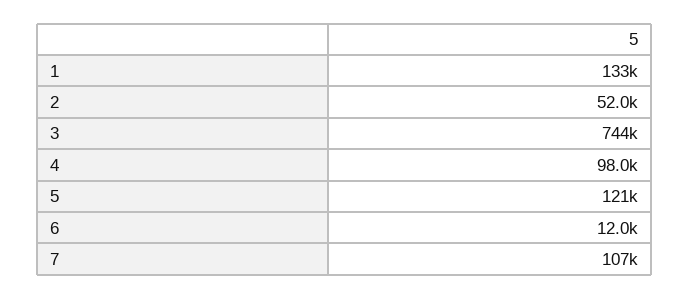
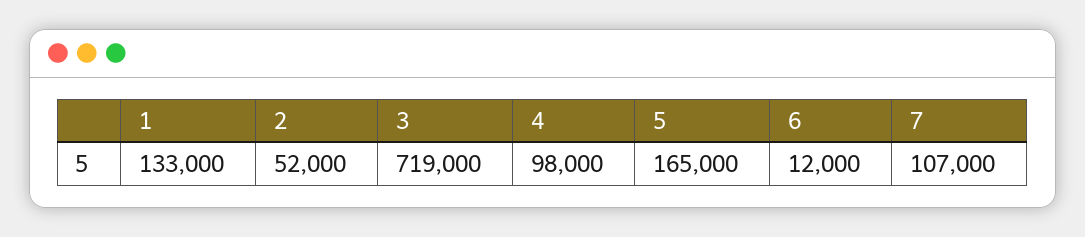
  {
    "1": 133000,
    "2": 52000,
-   "3": 744000,
+   "3": 719000,
    "4": 98000,
-   "5": 121000,
+   "5": 165000,
    "6": 12000,
    "7": 107000
  }

